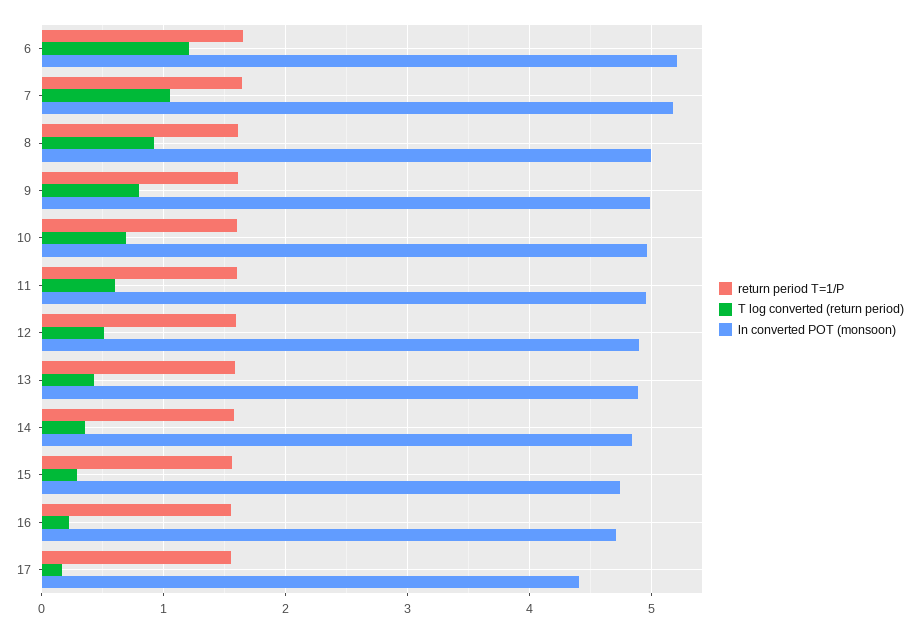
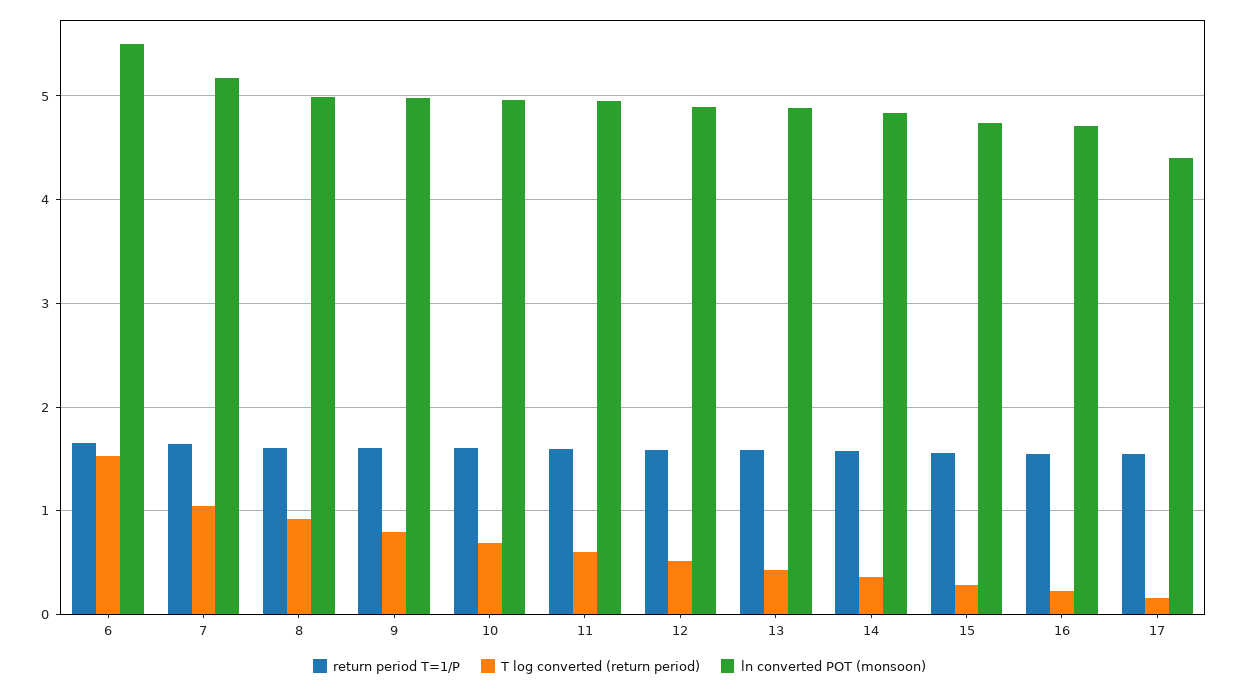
  {
    "return period T=1/P": {
      "6": 1.6,
      "7": 1.6,
      "8": 1.6,
      "9": 1.6,
      "10": 1.6,
      "11": 1.6,
      "12": 1.6,
      "13": 1.6,
      "14": 1.6,
      "15": 1.6,
      "16": 1.5,
      "17": 1.5
    },
    "T log converted (return period)": {
-     "6": 1.2,
+     "6": 1.5,
      "7": 1.1,
      "8": 0.9,
      "9": 0.8,
      "10": 0.7,
      "11": 0.6,
      "12": 0.5,
      "13": 0.4,
      "14": 0.4,
      "15": 0.3,
      "16": 0.2,
      "17": 0.2
    },
    "ln converted POT (monsoon)": {
-     "6": 5.2,
+     "6": 5.5,
      "7": 5.2,
      "8": 5,
      "9": 5,
      "10": 5,
      "11": 4.9,
      "12": 4.9,
      "13": 4.9,
      "14": 4.8,
      "15": 4.7,
      "16": 4.7,
      "17": 4.4
    }
  }

